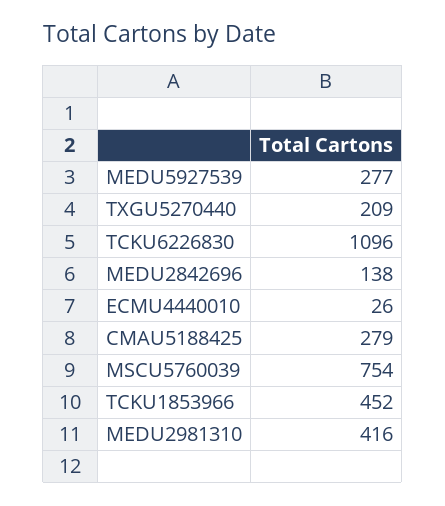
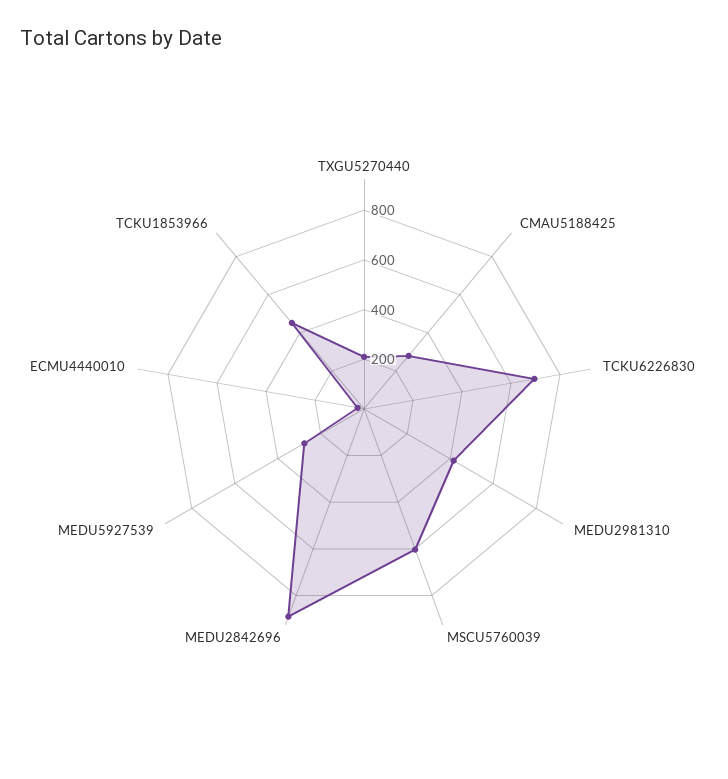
  {
    "MEDU5927539": 277,
    "TXGU5270440": 209,
-   "TCKU6226830": 1096,
+   "TCKU6226830": 700,
-   "MEDU2842696": 138,
+   "MEDU2842696": 900,
    "ECMU4440010": 26,
    "CMAU5188425": 279,
-   "MSCU5760039": 754,
+   "MSCU5760039": 600,
    "TCKU1853966": 452,
    "MEDU2981310": 416
  }

